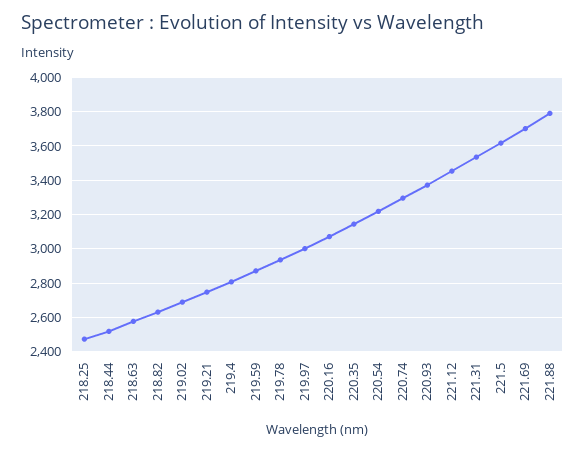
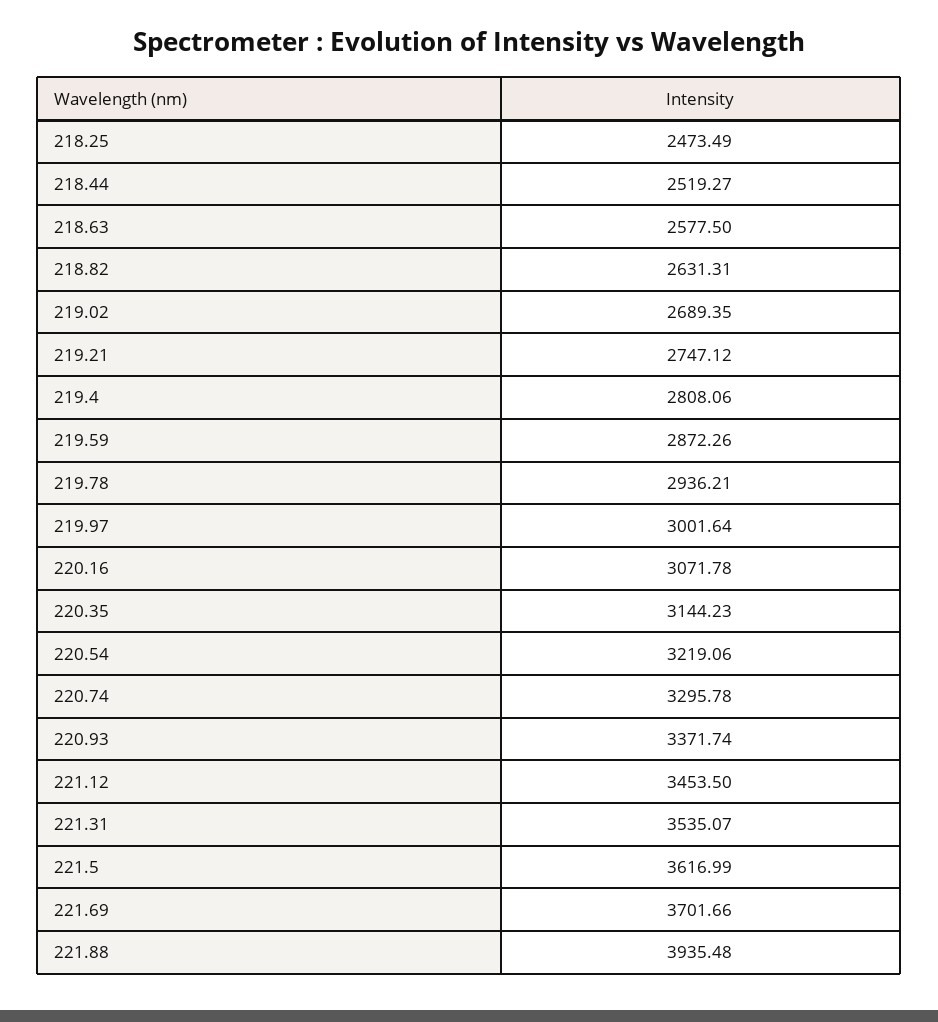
  {
    "218.25": 2473.49,
    "218.44": 2519.27,
    "218.63": 2577.5,
    "218.82": 2631.31,
    "219.02": 2689.35,
    "219.21": 2747.12,
    "219.4": 2808.06,
    "219.59": 2872.26,
    "219.78": 2936.21,
    "219.97": 3001.64,
    "220.16": 3071.78,
    "220.35": 3144.23,
    "220.54": 3219.06,
    "220.74": 3295.78,
    "220.93": 3371.74,
    "221.12": 3453.5,
    "221.31": 3535.07,
    "221.5": 3616.99,
    "221.69": 3701.66,
-   "221.88": 3800
+   "221.88": 3935.48
  }

